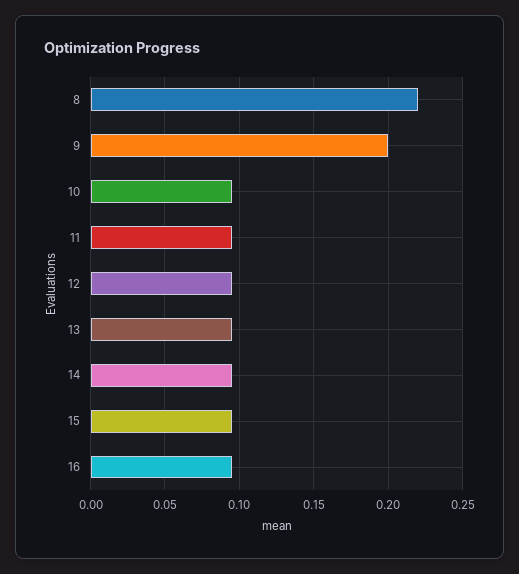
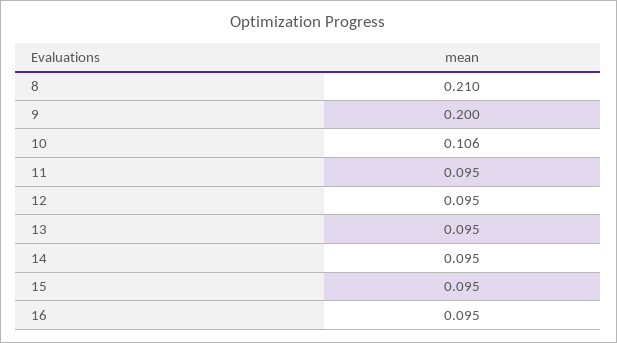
  {
-   "8": 0.22,
+   "8": 0.21,
    "9": 0.2,
-   "10": 0.095,
+   "10": 0.106,
    "11": 0.095,
    "12": 0.095,
    "13": 0.095,
    "14": 0.095,
    "15": 0.095,
    "16": 0.095
  }

